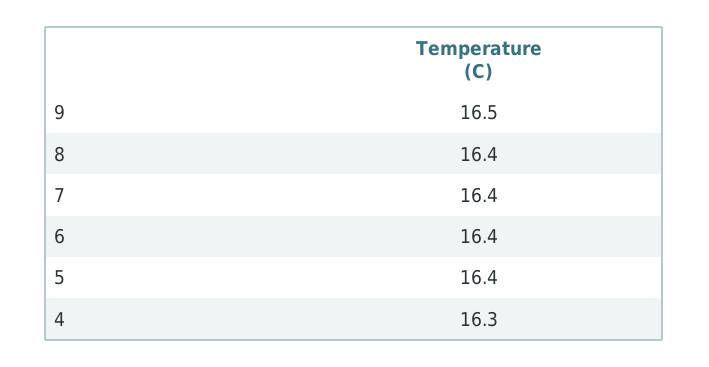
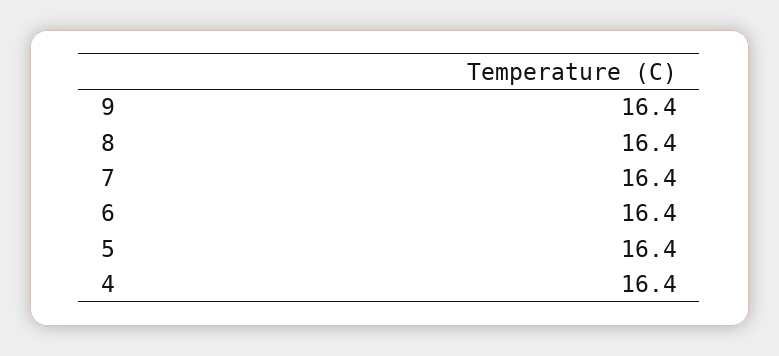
  {
-   "9": 16.5,
+   "9": 16.4,
    "8": 16.4,
    "7": 16.4,
    "6": 16.4,
    "5": 16.4,
-   "4": 16.3
+   "4": 16.4
  }

